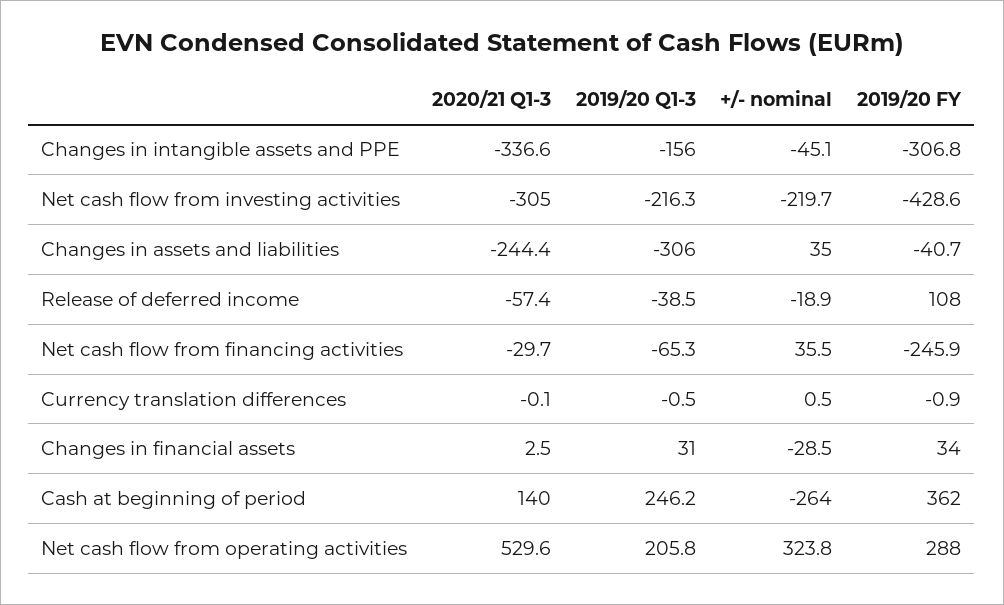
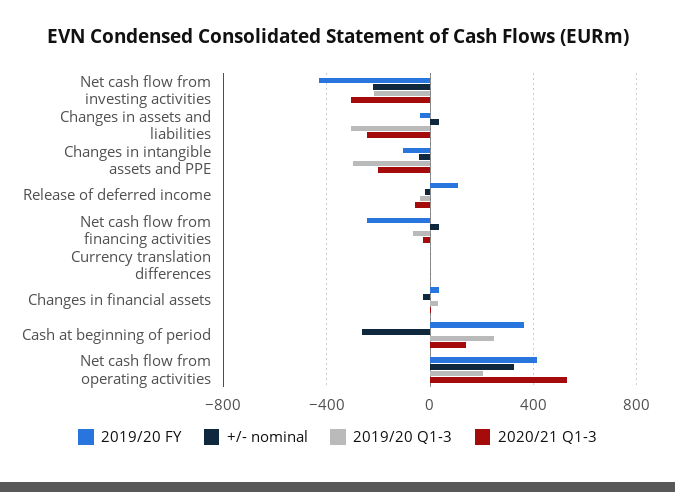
  {
    "2020/21 Q1-3": {
-     "Changes in intangible assets and PPE": -336.6,
+     "Changes in intangible assets and PPE": -200,
      "Net cash flow from investing activities": -305,
      "Changes in assets and liabilities": -244.4,
      "Release of deferred income": -57.4,
      "Net cash flow from financing activities": -29.7,
      "Currency translation differences": -0.1,
      "Changes in financial assets": 2.5,
      "Cash at beginning of period": 140,
      "Net cash flow from operating activities": 529.6
    },
    "2019/20 Q1-3": {
-     "Changes in intangible assets and PPE": -156,
+     "Changes in intangible assets and PPE": -300,
      "Net cash flow from investing activities": -216.3,
      "Changes in assets and liabilities": -306,
      "Release of deferred income": -38.5,
      "Net cash flow from financing activities": -65.3,
      "Currency translation differences": -0.5,
      "Changes in financial assets": 31,
      "Cash at beginning of period": 246.2,
      "Net cash flow from operating activities": 205.8
    },
    "+/- nominal": {
      "Changes in intangible assets and PPE": -45.1,
      "Net cash flow from investing activities": -219.7,
      "Changes in assets and liabilities": 35,
      "Release of deferred income": -18.9,
      "Net cash flow from financing activities": 35.5,
      "Currency translation differences": 0.5,
      "Changes in financial assets": -28.5,
      "Cash at beginning of period": -264,
      "Net cash flow from operating activities": 323.8
    },
    "2019/20 FY": {
-     "Changes in intangible assets and PPE": -306.8,
+     "Changes in intangible assets and PPE": -100,
      "Net cash flow from investing activities": -428.6,
      "Changes in assets and liabilities": -40.7,
      "Release of deferred income": 108,
      "Net cash flow from financing activities": -245.9,
      "Currency translation differences": -0.9,
      "Changes in financial assets": 34,
      "Cash at beginning of period": 362,
-     "Net cash flow from operating activities": 288
+     "Net cash flow from operating activities": 400
    }
  }

